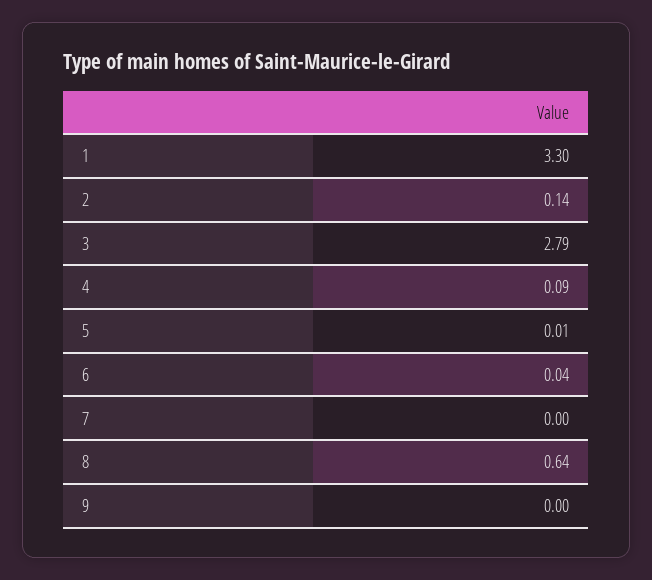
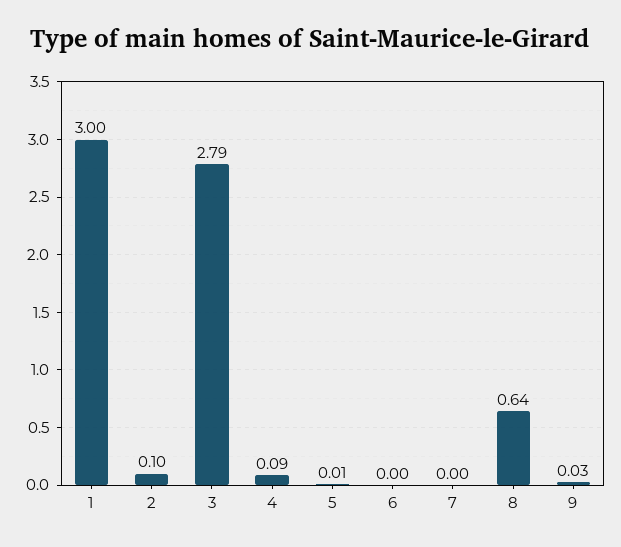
  {
-   "1": 3.3,
+   "1": 3,
-   "2": 0.14,
+   "2": 0.1,
    "3": 2.79,
    "4": 0.09,
    "5": 0.01,
-   "6": 0.04,
+   "6": 0,
    "7": 0,
    "8": 0.64,
-   "9": 0
+   "9": 0.03
  }

